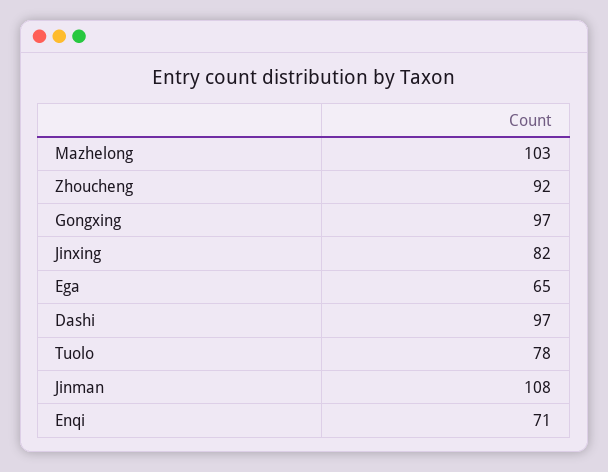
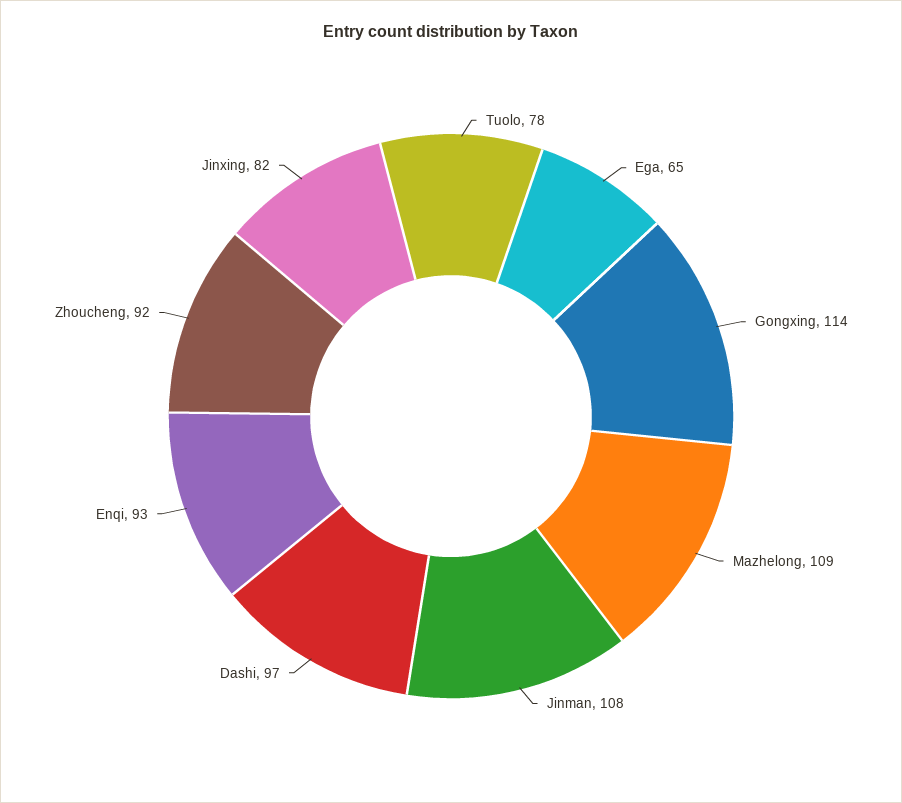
  {
-   "Mazhelong": 103,
+   "Mazhelong": 109,
    "Zhoucheng": 92,
-   "Gongxing": 97,
+   "Gongxing": 114,
    "Jinxing": 82,
    "Ega": 65,
    "Dashi": 97,
    "Tuolo": 78,
    "Jinman": 108,
-   "Enqi": 71
+   "Enqi": 93
  }

